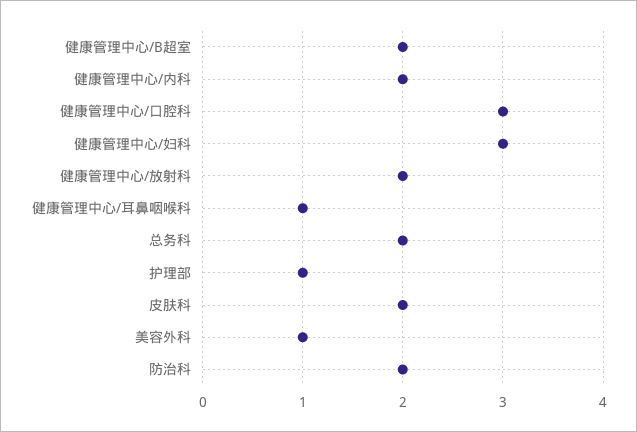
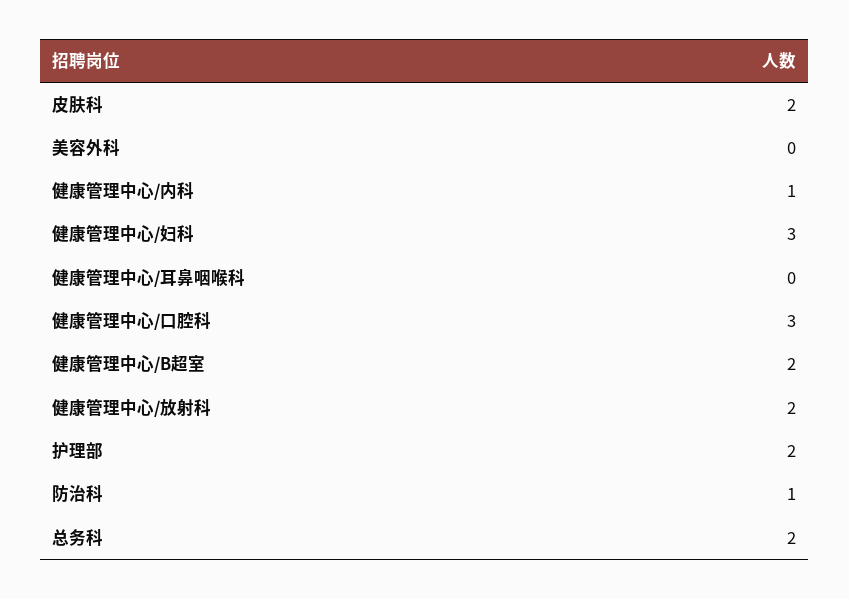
  {
    "健康管理中心/B超室": 2,
-   "健康管理中心/内科": 2,
+   "健康管理中心/内科": 1,
    "健康管理中心/口腔科": 3,
    "健康管理中心/妇科": 3,
    "健康管理中心/放射科": 2,
-   "健康管理中心/耳鼻咽喉科": 1,
+   "健康管理中心/耳鼻咽喉科": 0,
    "总务科": 2,
-   "护理部": 1,
+   "护理部": 2,
    "皮肤科": 2,
-   "美容外科": 1,
+   "美容外科": 0,
-   "防治科": 2
+   "防治科": 1
  }

